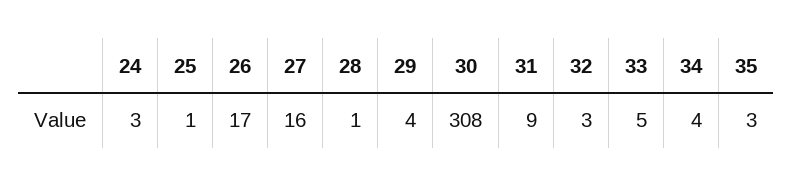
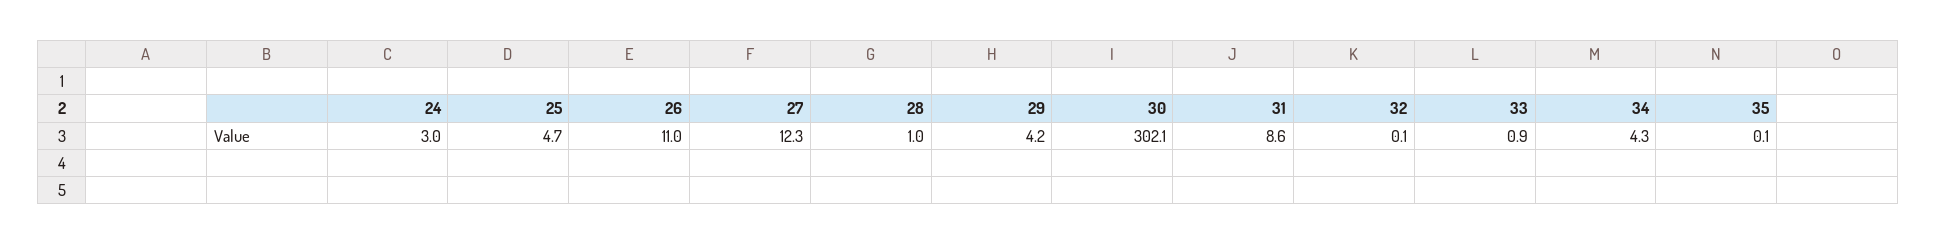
  {
    "24": 3,
-   "25": 1,
+   "25": 4.7,
-   "26": 17,
+   "26": 11,
-   "27": 16,
+   "27": 12.3,
    "28": 1,
    "29": 4.2,
-   "30": 308,
+   "30": 302.1,
    "31": 8.6,
-   "32": 3,
+   "32": 0.1,
-   "33": 5,
+   "33": 0.9,
    "34": 4.3,
-   "35": 3
+   "35": 0.1
  }

